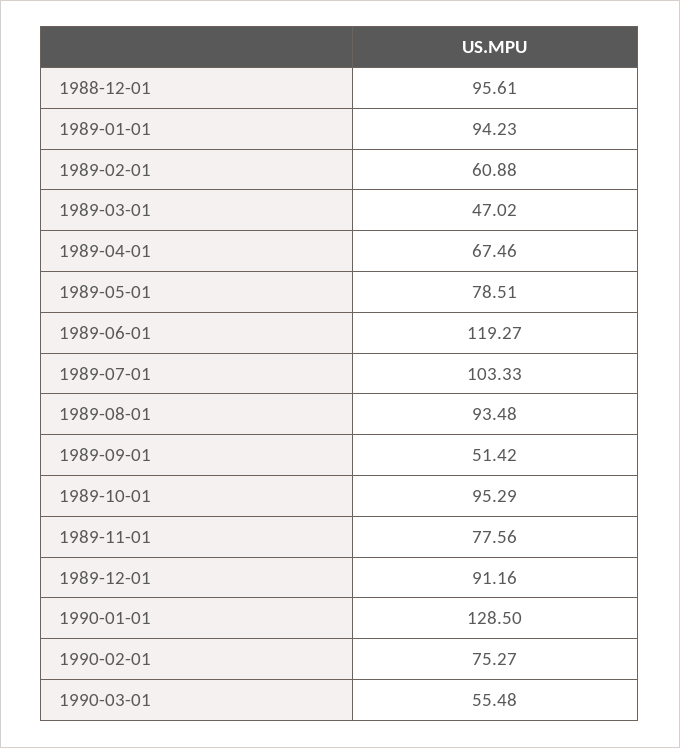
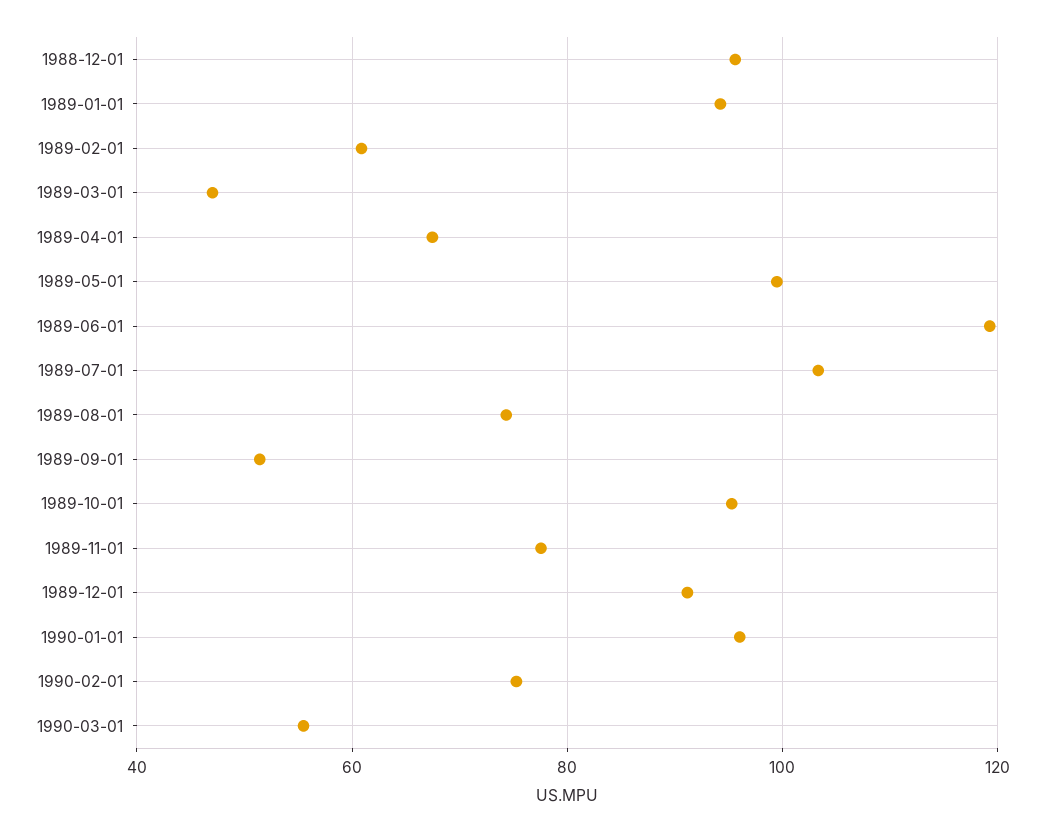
  {
    "1988-12-01": 95.61,
    "1989-01-01": 94.23,
    "1989-02-01": 60.88,
    "1989-03-01": 47.02,
    "1989-04-01": 67.46,
-   "1989-05-01": 78.51,
+   "1989-05-01": 100,
    "1989-06-01": 119.27,
    "1989-07-01": 103.33,
-   "1989-08-01": 93.48,
+   "1989-08-01": 74,
    "1989-09-01": 51.42,
    "1989-10-01": 95.29,
    "1989-11-01": 77.56,
    "1989-12-01": 91.16,
-   "1990-01-01": 128.5,
+   "1990-01-01": 96,
    "1990-02-01": 75.27,
    "1990-03-01": 55.48
  }

